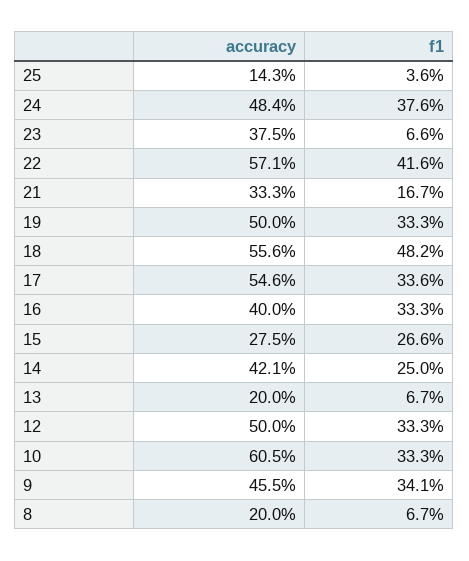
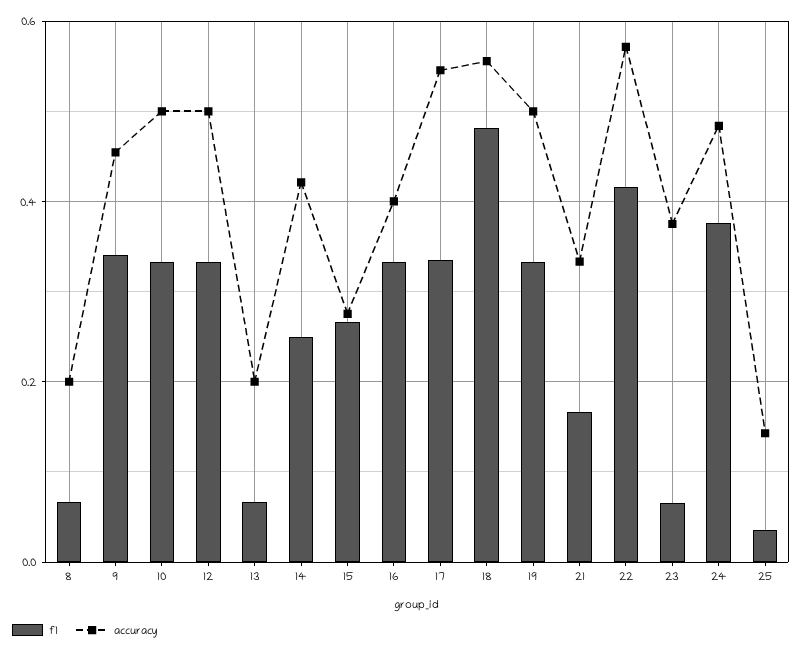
  {
    "accuracy": {
      "25": 0.143,
      "24": 0.484,
      "23": 0.375,
      "22": 0.571,
      "21": 0.333,
      "19": 0.5,
      "18": 0.556,
      "17": 0.546,
      "16": 0.4,
      "15": 0.275,
      "14": 0.421,
      "13": 0.2,
      "12": 0.5,
-     "10": 0.605,
+     "10": 0.5,
      "9": 0.455,
      "8": 0.2
    },
    "f1": {
      "25": 0.036,
      "24": 0.376,
      "23": 0.066,
      "22": 0.416,
      "21": 0.167,
      "19": 0.333,
      "18": 0.482,
      "17": 0.336,
      "16": 0.333,
      "15": 0.266,
      "14": 0.25,
      "13": 0.067,
      "12": 0.333,
      "10": 0.333,
      "9": 0.341,
      "8": 0.067
    }
  }

